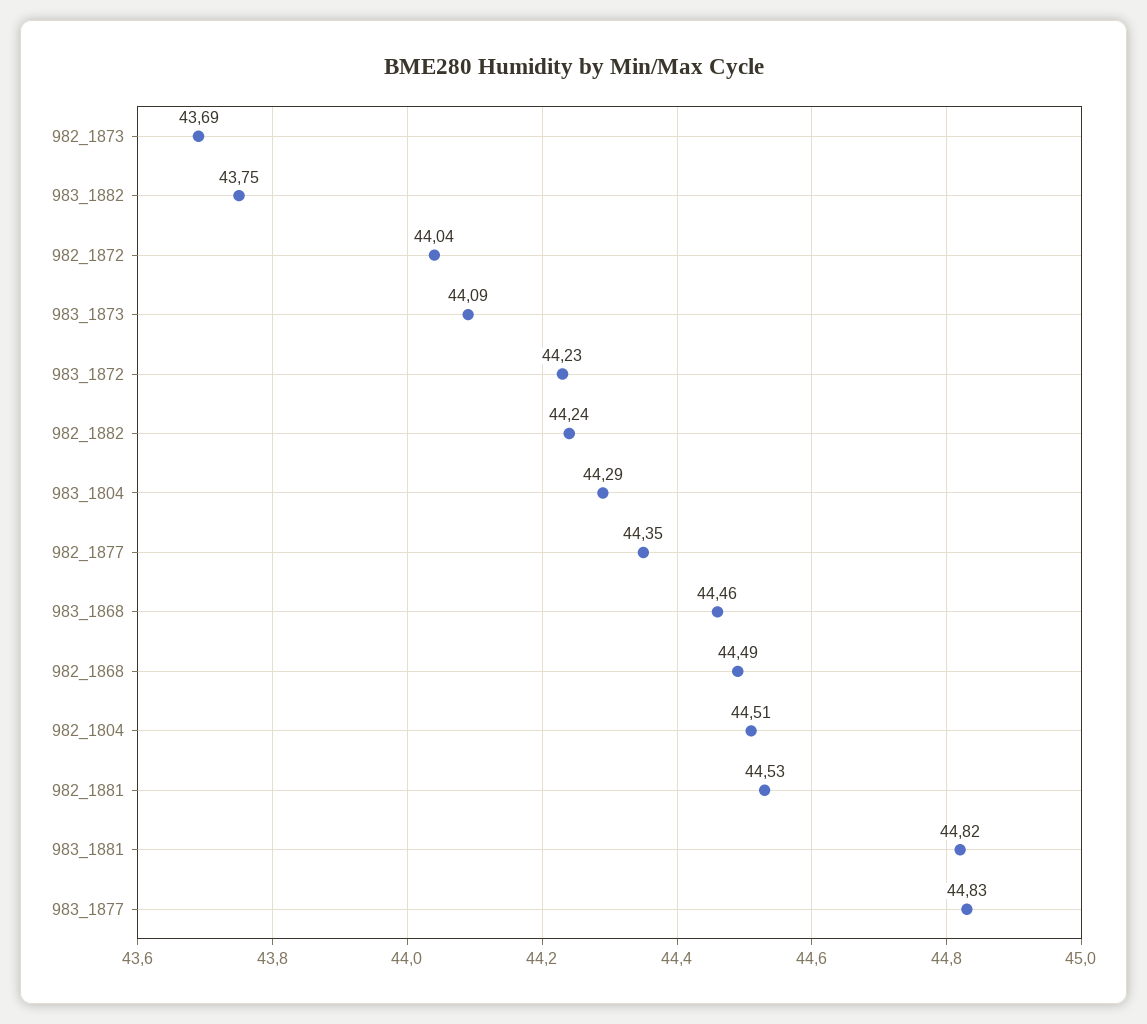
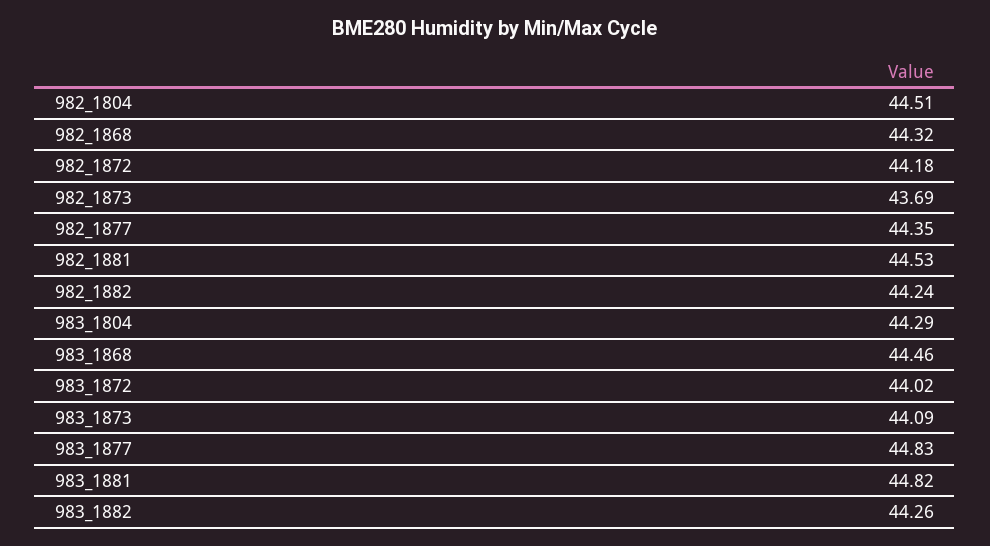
  {
    "982_1873": 43.69,
-   "983_1882": 43.75,
+   "983_1882": 44.26,
-   "982_1872": 44.04,
+   "982_1872": 44.18,
    "983_1873": 44.09,
-   "983_1872": 44.23,
+   "983_1872": 44.02,
    "982_1882": 44.24,
    "983_1804": 44.29,
    "982_1877": 44.35,
    "983_1868": 44.46,
-   "982_1868": 44.49,
+   "982_1868": 44.32,
    "982_1804": 44.51,
    "982_1881": 44.53,
    "983_1881": 44.82,
    "983_1877": 44.83
  }

